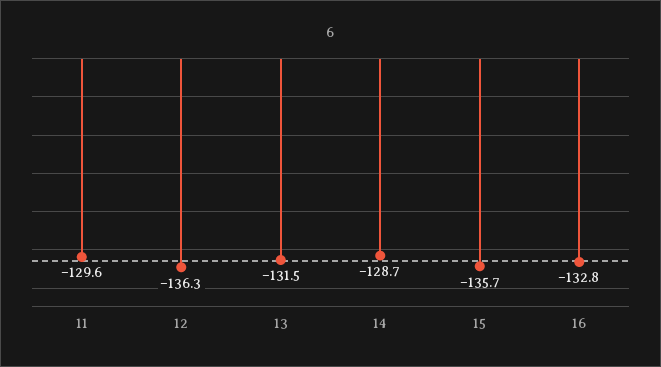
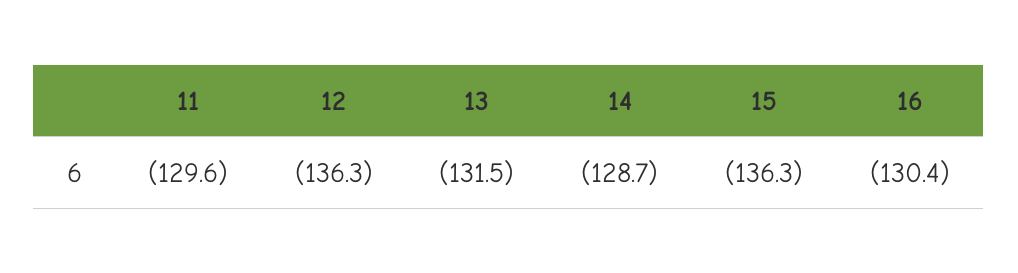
  {
    "11": -129.6,
    "12": -136.3,
    "13": -131.5,
    "14": -128.7,
-   "15": -135.7,
+   "15": -136.3,
-   "16": -132.8
+   "16": -130.4
  }

